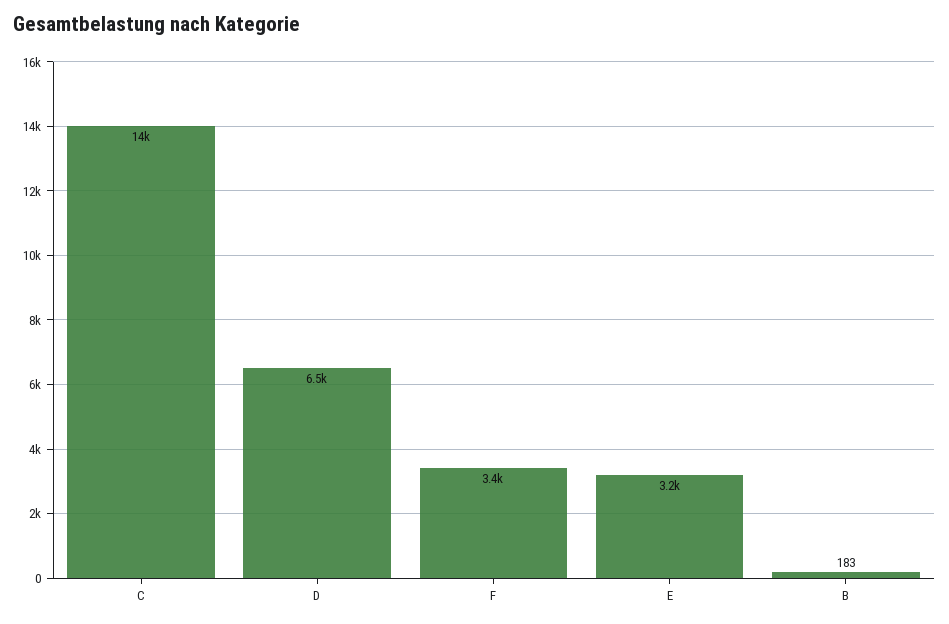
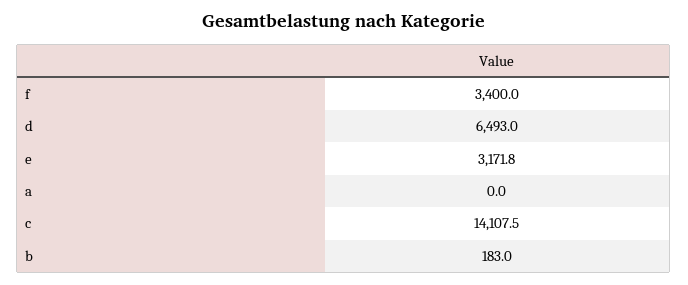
  {
    "C": 14107.5,
    "D": 6493,
    "F": 3400,
    "E": 3171.8,
-   "B": 183
+   "B": 183,
+   "a": 0
  }

